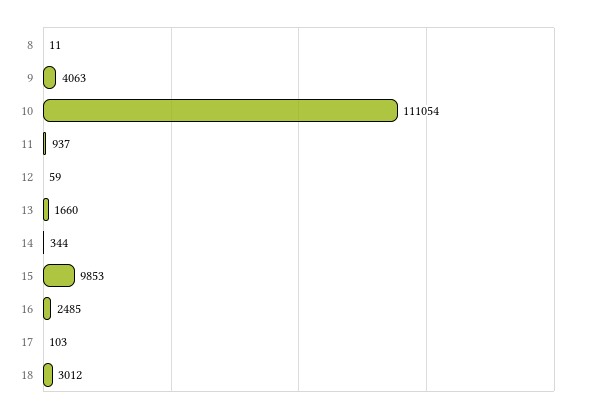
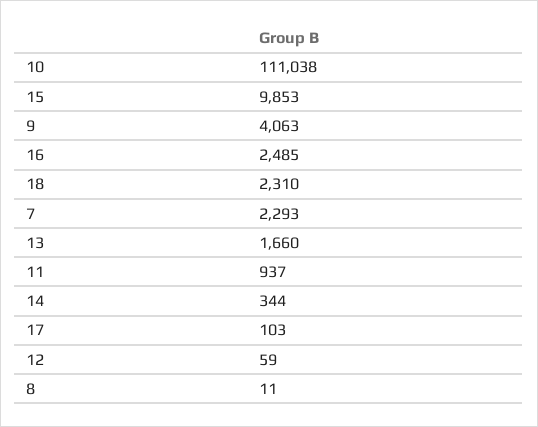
  {
    "8": 11,
    "9": 4063,
-   "10": 111054,
+   "10": 111038,
    "11": 937,
    "12": 59,
    "13": 1660,
    "14": 344,
    "15": 9853,
    "16": 2485,
    "17": 103,
-   "18": 3012
+   "18": 2310,
+   "7": 2293
  }

